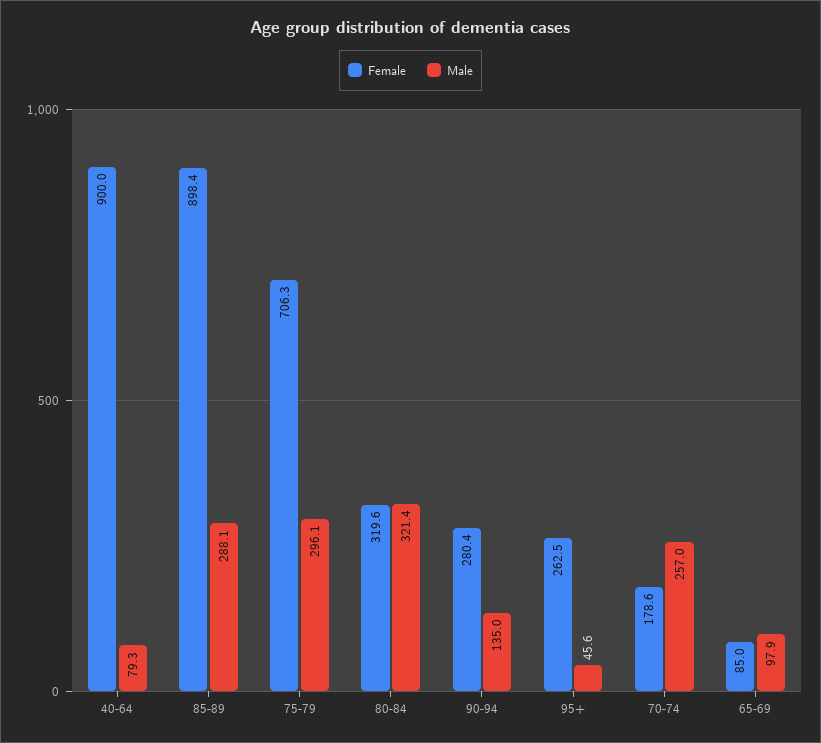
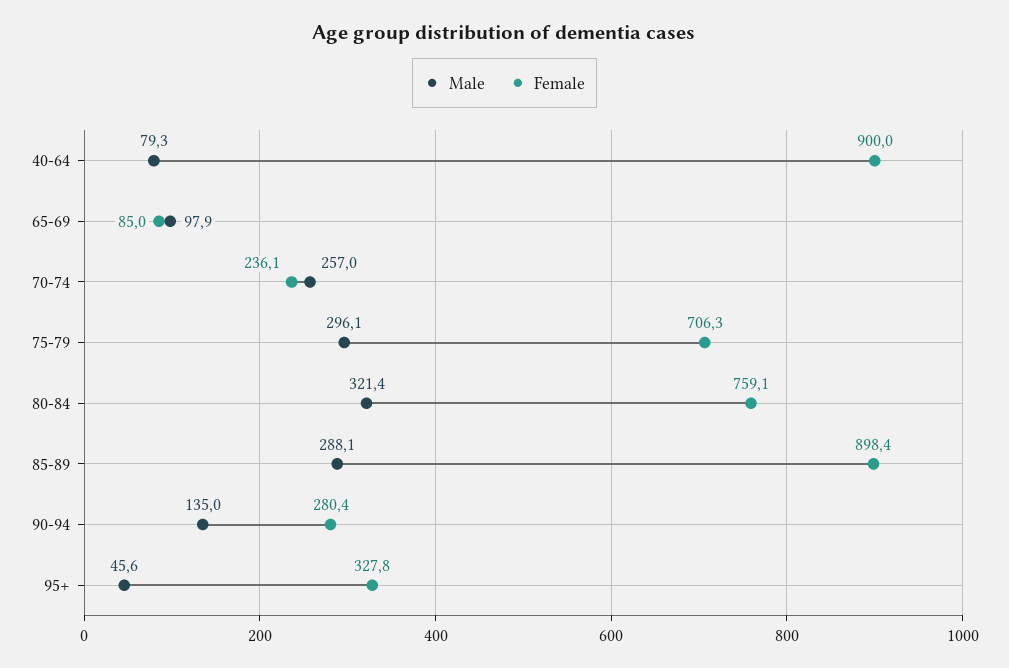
  {
    "Female": {
      "40-64": 900,
      "85-89": 898.4,
      "75-79": 706.3,
-     "80-84": 319.6,
+     "80-84": 759.1,
      "90-94": 280.4,
-     "95+": 262.5,
+     "95+": 327.8,
-     "70-74": 178.6,
+     "70-74": 236.1,
      "65-69": 85
    },
    "Male": {
      "40-64": 79.3,
      "85-89": 288.1,
      "75-79": 296.1,
      "80-84": 321.4,
      "90-94": 135,
      "95+": 45.6,
      "70-74": 257,
      "65-69": 97.9
    }
  }

